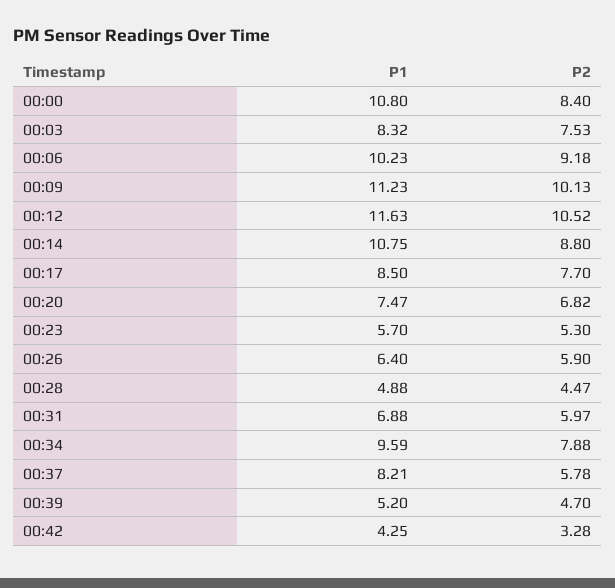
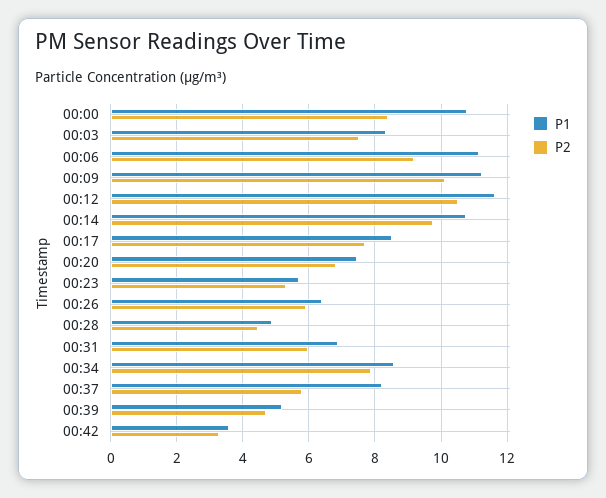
  {
    "P1": {
      "00:00": 10.8,
      "00:03": 8.32,
-     "00:06": 10.23,
+     "00:06": 11.2,
      "00:09": 11.23,
      "00:12": 11.63,
      "00:14": 10.75,
      "00:17": 8.5,
      "00:20": 7.47,
      "00:23": 5.7,
      "00:26": 6.4,
      "00:28": 4.88,
      "00:31": 6.88,
-     "00:34": 9.59,
+     "00:34": 8.6,
      "00:37": 8.21,
      "00:39": 5.2,
-     "00:42": 4.25
+     "00:42": 3.6
    },
    "P2": {
      "00:00": 8.4,
      "00:03": 7.53,
      "00:06": 9.18,
      "00:09": 10.13,
      "00:12": 10.52,
-     "00:14": 8.8,
+     "00:14": 9.8,
      "00:17": 7.7,
      "00:20": 6.82,
      "00:23": 5.3,
      "00:26": 5.9,
      "00:28": 4.47,
      "00:31": 5.97,
      "00:34": 7.88,
      "00:37": 5.78,
      "00:39": 4.7,
      "00:42": 3.28
    }
  }

